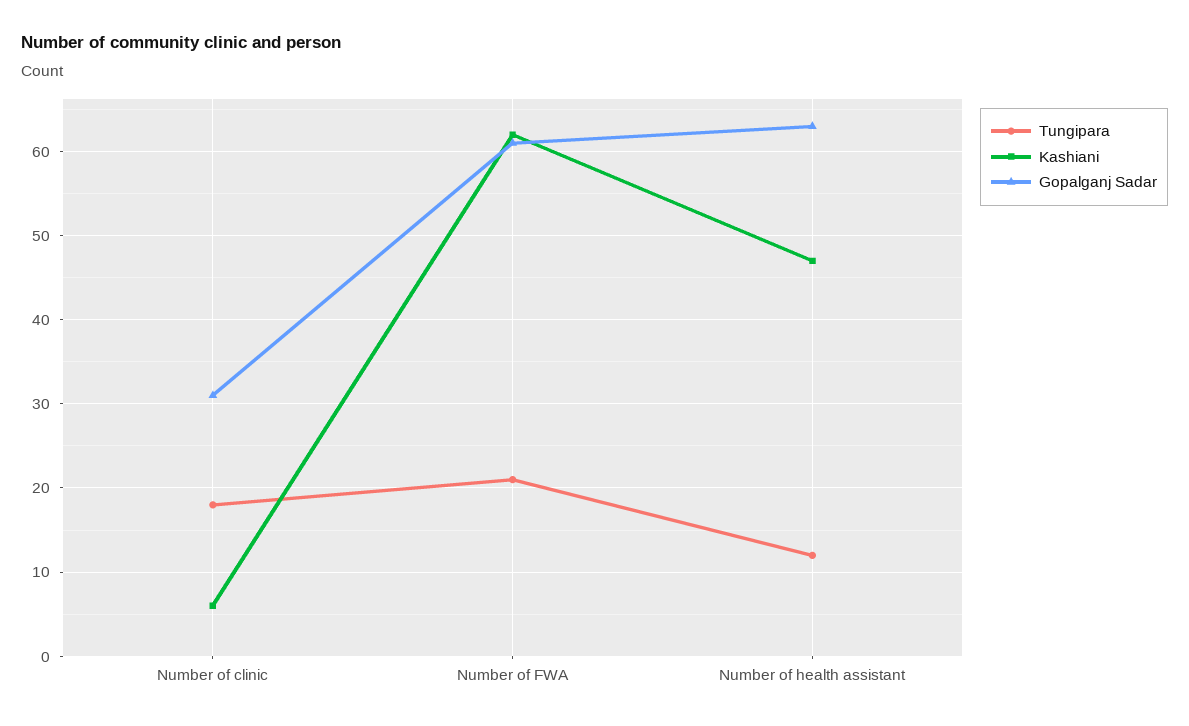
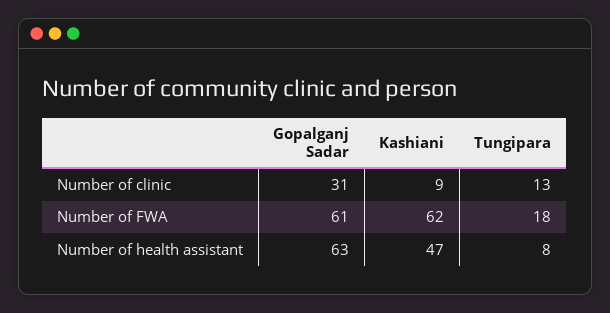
  {
    "Tungipara": {
-     "Number of clinic": 18,
+     "Number of clinic": 13,
-     "Number of FWA": 21,
+     "Number of FWA": 18,
-     "Number of health assistant": 12
+     "Number of health assistant": 8
    },
    "Kashiani": {
-     "Number of clinic": 6,
+     "Number of clinic": 9,
      "Number of FWA": 62,
      "Number of health assistant": 47
    },
    "Gopalganj Sadar": {
      "Number of clinic": 31,
      "Number of FWA": 61,
      "Number of health assistant": 63
    }
  }

